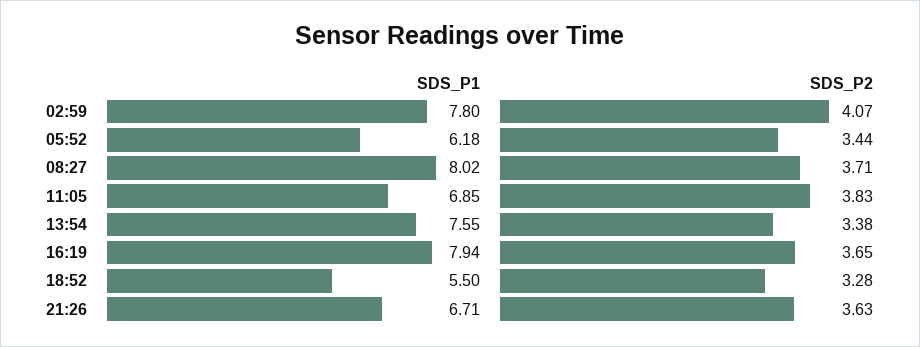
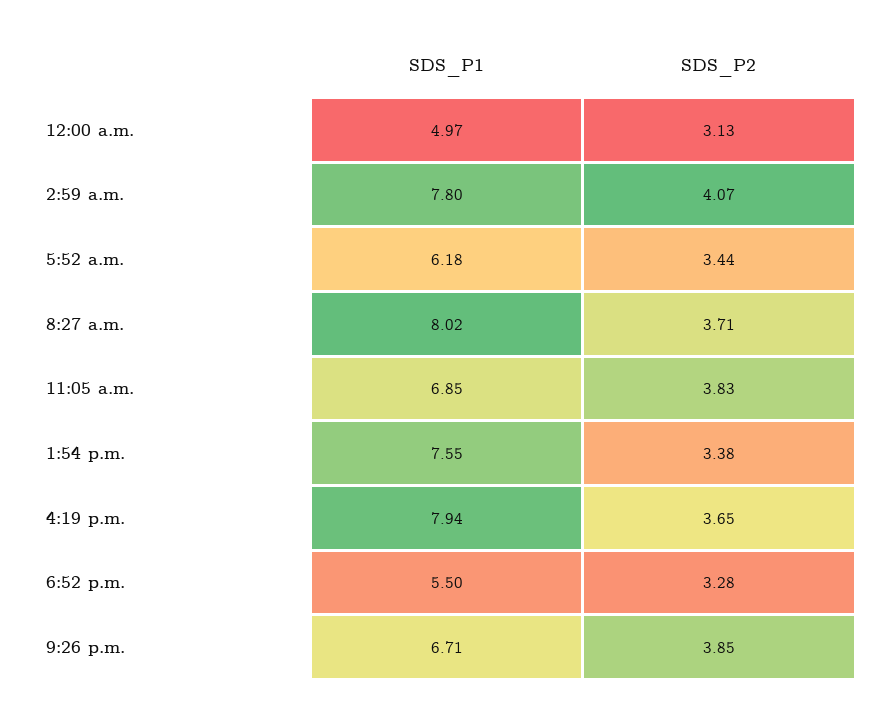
  {
    "SDS_P1": {
      "02:59": 7.8,
      "05:52": 6.18,
      "08:27": 8.02,
      "11:05": 6.85,
      "13:54": 7.55,
      "16:19": 7.94,
      "18:52": 5.5,
-     "21:26": 6.71
+     "21:26": 6.71,
+     "12:00 a.m.": 4.97
    },
    "SDS_P2": {
      "02:59": 4.07,
      "05:52": 3.44,
      "08:27": 3.71,
      "11:05": 3.83,
      "13:54": 3.38,
      "16:19": 3.65,
      "18:52": 3.28,
-     "21:26": 3.63
+     "21:26": 3.85,
+     "12:00 a.m.": 3.13
    }
  }

